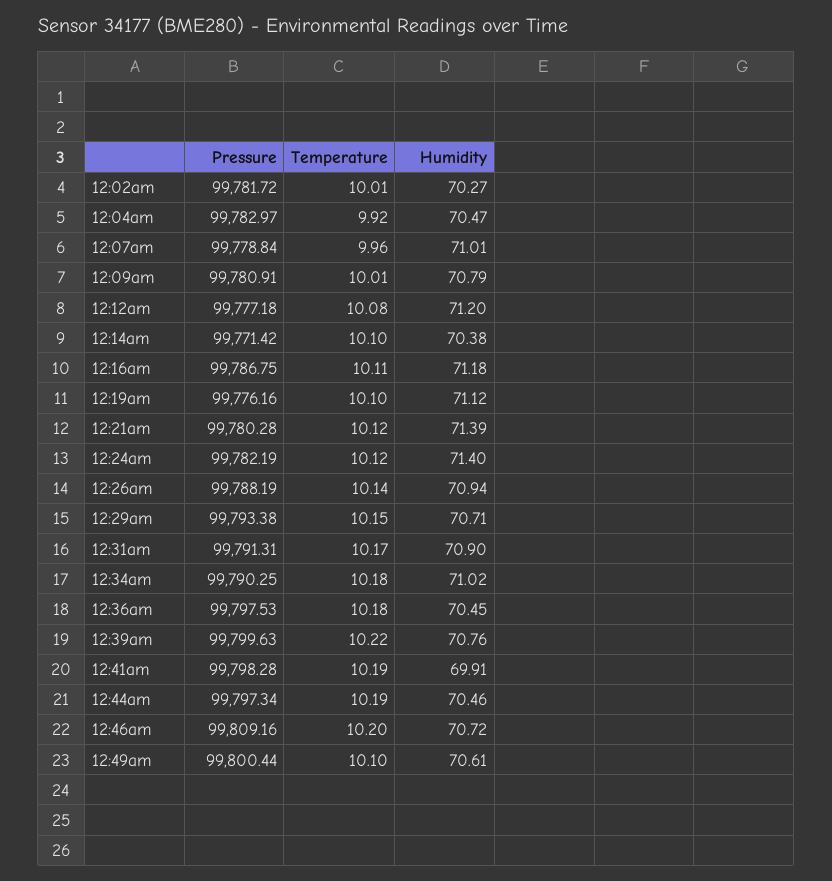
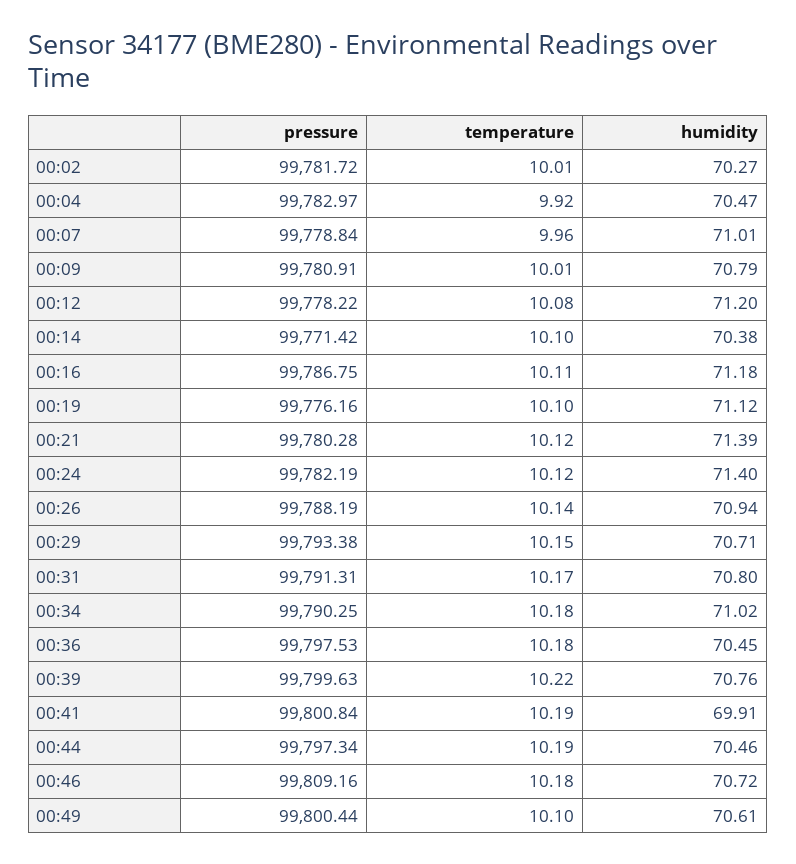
  {
    "Pressure": {
      "12:02am": 99781.72,
      "12:04am": 99782.97,
      "12:07am": 99778.84,
      "12:09am": 99780.91,
-     "12:12am": 99777.18,
+     "12:12am": 99778.22,
      "12:14am": 99771.42,
      "12:16am": 99786.75,
      "12:19am": 99776.16,
      "12:21am": 99780.28,
      "12:24am": 99782.19,
      "12:26am": 99788.19,
      "12:29am": 99793.38,
      "12:31am": 99791.31,
      "12:34am": 99790.25,
      "12:36am": 99797.53,
      "12:39am": 99799.63,
-     "12:41am": 99798.28,
+     "12:41am": 99800.84,
      "12:44am": 99797.34,
      "12:46am": 99809.16,
      "12:49am": 99800.44
    },
    "Temperature": {
      "12:02am": 10.01,
      "12:04am": 9.92,
      "12:07am": 9.96,
      "12:09am": 10.01,
      "12:12am": 10.08,
      "12:14am": 10.1,
      "12:16am": 10.11,
      "12:19am": 10.1,
      "12:21am": 10.12,
      "12:24am": 10.12,
      "12:26am": 10.14,
      "12:29am": 10.15,
      "12:31am": 10.17,
      "12:34am": 10.18,
      "12:36am": 10.18,
      "12:39am": 10.22,
      "12:41am": 10.19,
      "12:44am": 10.19,
-     "12:46am": 10.2,
+     "12:46am": 10.18,
      "12:49am": 10.1
    },
    "Humidity": {
      "12:02am": 70.27,
      "12:04am": 70.47,
      "12:07am": 71.01,
      "12:09am": 70.79,
      "12:12am": 71.2,
      "12:14am": 70.38,
      "12:16am": 71.18,
      "12:19am": 71.12,
      "12:21am": 71.39,
      "12:24am": 71.4,
      "12:26am": 70.94,
      "12:29am": 70.71,
-     "12:31am": 70.9,
+     "12:31am": 70.8,
      "12:34am": 71.02,
      "12:36am": 70.45,
      "12:39am": 70.76,
      "12:41am": 69.91,
      "12:44am": 70.46,
      "12:46am": 70.72,
      "12:49am": 70.61
    }
  }

